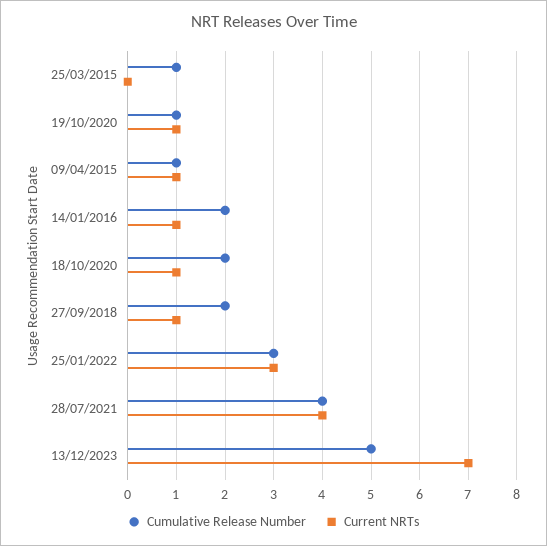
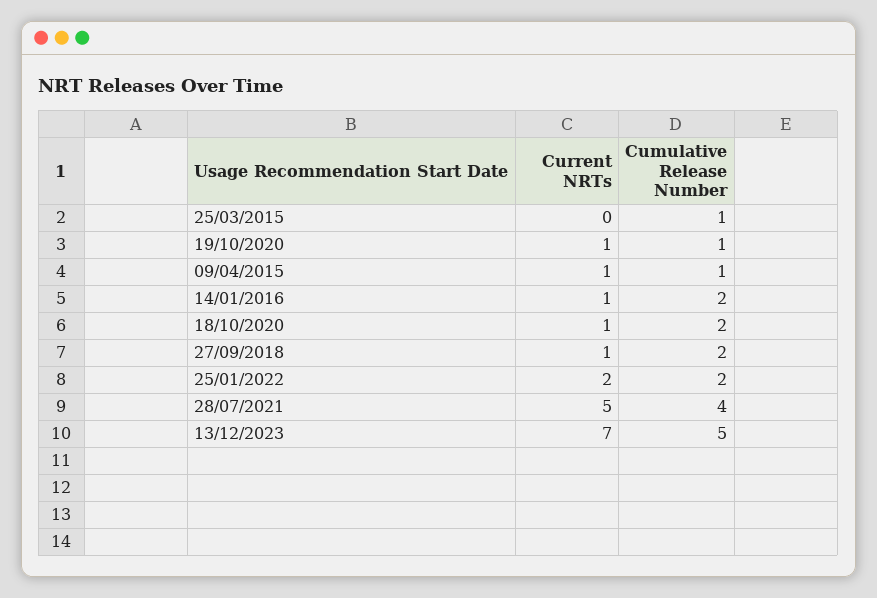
  {
    "Cumulative Release Number": {
      "25/03/2015": 1,
      "19/10/2020": 1,
      "09/04/2015": 1,
      "14/01/2016": 2,
      "18/10/2020": 2,
      "27/09/2018": 2,
-     "25/01/2022": 3,
+     "25/01/2022": 2,
      "28/07/2021": 4,
      "13/12/2023": 5
    },
    "Current NRTs": {
      "25/03/2015": 0,
      "19/10/2020": 1,
      "09/04/2015": 1,
      "14/01/2016": 1,
      "18/10/2020": 1,
      "27/09/2018": 1,
-     "25/01/2022": 3,
+     "25/01/2022": 2,
-     "28/07/2021": 4,
+     "28/07/2021": 5,
      "13/12/2023": 7
    }
  }

